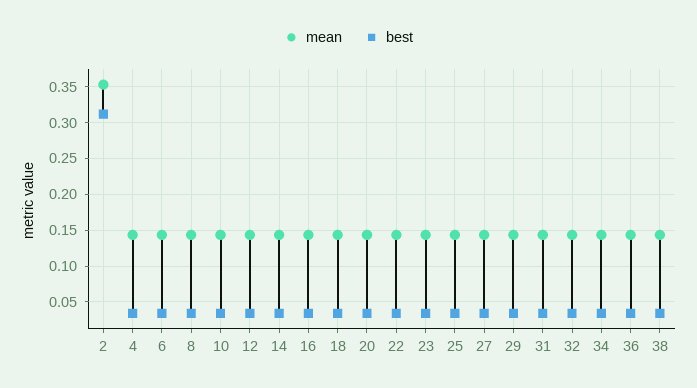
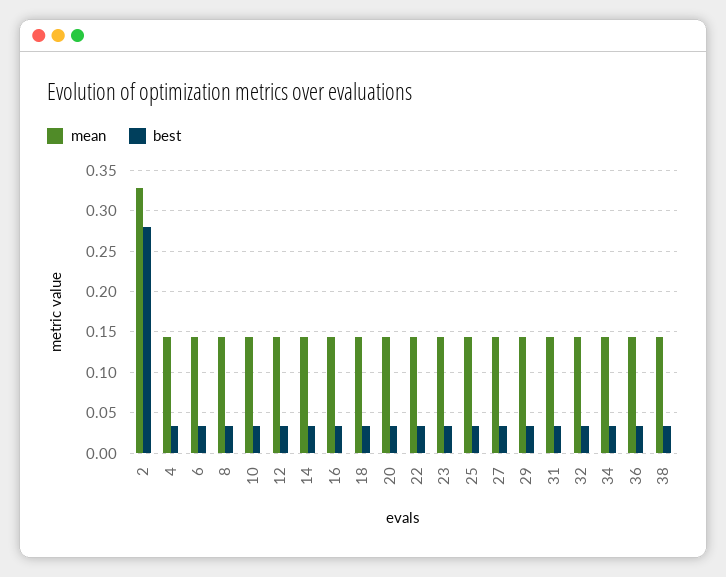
  {
    "mean": {
-     "2": 0.35,
+     "2": 0.33,
      "4": 0.14,
      "6": 0.14,
      "8": 0.14,
      "10": 0.14,
      "12": 0.14,
      "14": 0.14,
      "16": 0.14,
      "18": 0.14,
      "20": 0.14,
      "22": 0.14,
      "23": 0.14,
      "25": 0.14,
      "27": 0.14,
      "29": 0.14,
      "31": 0.14,
      "32": 0.14,
      "34": 0.14,
      "36": 0.14,
      "38": 0.14
    },
    "best": {
-     "2": 0.31,
+     "2": 0.28,
      "4": 0.03,
      "6": 0.03,
      "8": 0.03,
      "10": 0.03,
      "12": 0.03,
      "14": 0.03,
      "16": 0.03,
      "18": 0.03,
      "20": 0.03,
      "22": 0.03,
      "23": 0.03,
      "25": 0.03,
      "27": 0.03,
      "29": 0.03,
      "31": 0.03,
      "32": 0.03,
      "34": 0.03,
      "36": 0.03,
      "38": 0.03
    }
  }

